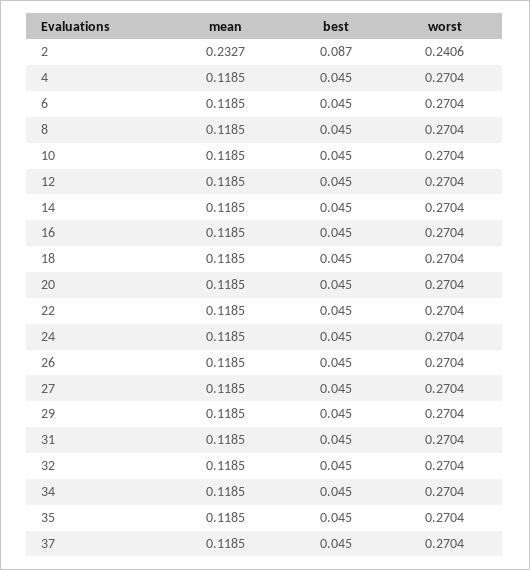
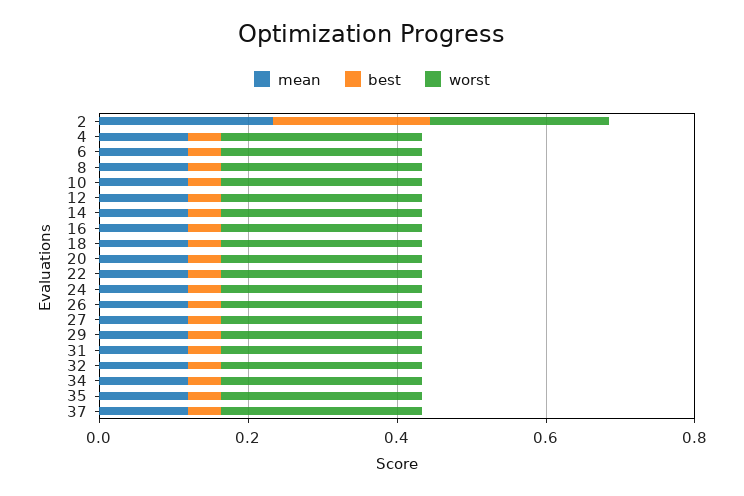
  {
    "mean": {
      "2": 0.2327,
      "4": 0.1185,
      "6": 0.1185,
      "8": 0.1185,
      "10": 0.1185,
      "12": 0.1185,
      "14": 0.1185,
      "16": 0.1185,
      "18": 0.1185,
      "20": 0.1185,
      "22": 0.1185,
      "24": 0.1185,
      "26": 0.1185,
      "27": 0.1185,
      "29": 0.1185,
      "31": 0.1185,
      "32": 0.1185,
      "34": 0.1185,
      "35": 0.1185,
      "37": 0.1185
    },
    "best": {
-     "2": 0.087,
+     "2": 0.2,
      "4": 0.045,
      "6": 0.045,
      "8": 0.045,
      "10": 0.045,
      "12": 0.045,
      "14": 0.045,
      "16": 0.045,
      "18": 0.045,
      "20": 0.045,
      "22": 0.045,
      "24": 0.045,
      "26": 0.045,
      "27": 0.045,
      "29": 0.045,
      "31": 0.045,
      "32": 0.045,
      "34": 0.045,
      "35": 0.045,
      "37": 0.045
    },
    "worst": {
      "2": 0.2406,
      "4": 0.2704,
      "6": 0.2704,
      "8": 0.2704,
      "10": 0.2704,
      "12": 0.2704,
      "14": 0.2704,
      "16": 0.2704,
      "18": 0.2704,
      "20": 0.2704,
      "22": 0.2704,
      "24": 0.2704,
      "26": 0.2704,
      "27": 0.2704,
      "29": 0.2704,
      "31": 0.2704,
      "32": 0.2704,
      "34": 0.2704,
      "35": 0.2704,
      "37": 0.2704
    }
  }

